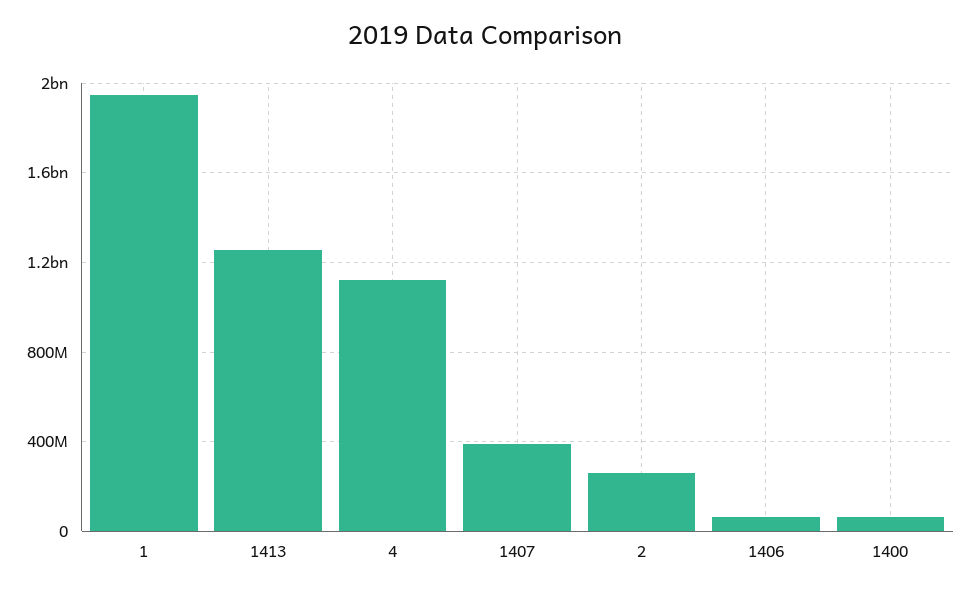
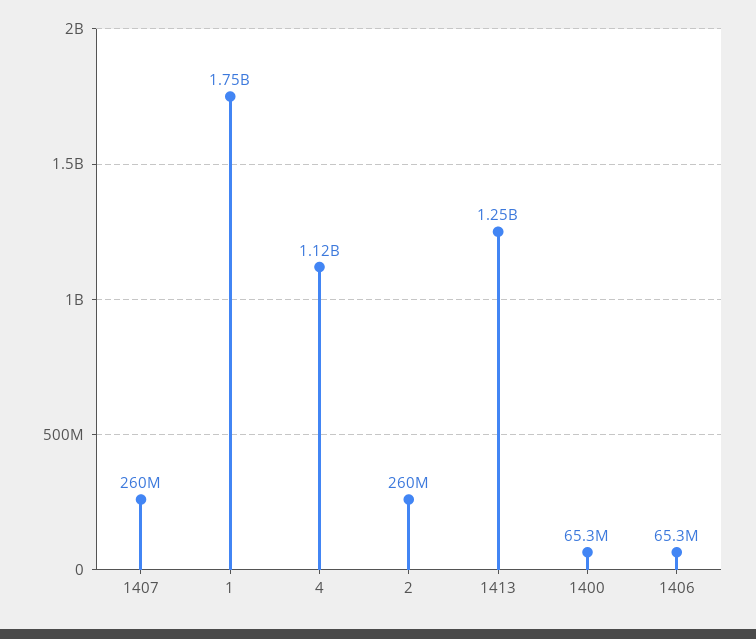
  {
-   "1": 1950000000,
+   "1": 1750000000,
    "1413": 1250000000,
    "4": 1120000000,
-   "1407": 400000000,
+   "1407": 260000000,
    "2": 260000000,
    "1406": 65300000,
    "1400": 65300000
  }

